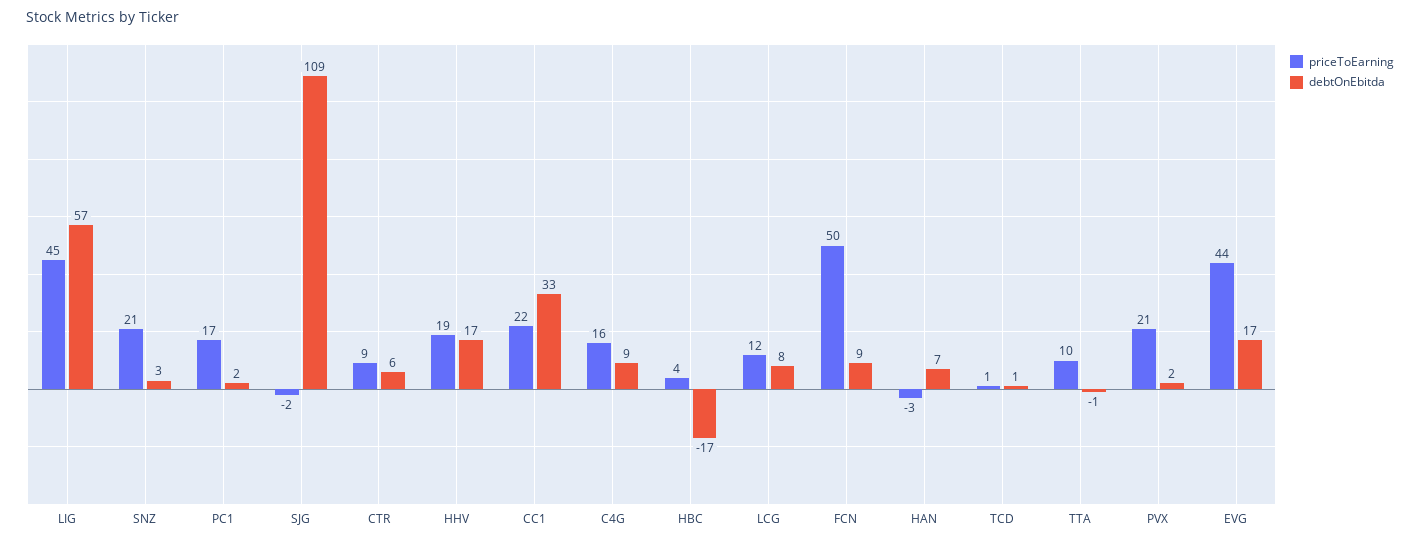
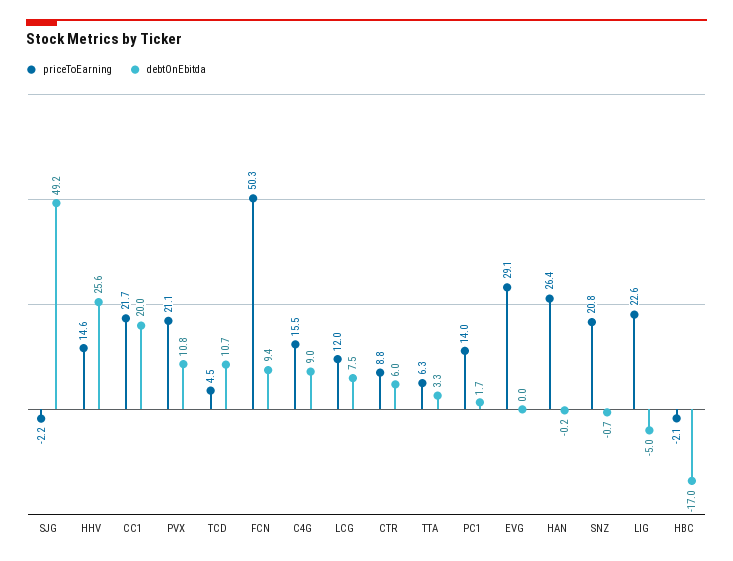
  {
    "priceToEarning": {
-     "LIG": 45,
+     "LIG": 22.6,
      "SNZ": 20.8,
-     "PC1": 17,
+     "PC1": 14,
      "SJG": -2.2,
      "CTR": 8.8,
-     "HHV": 19,
+     "HHV": 14.6,
      "CC1": 21.7,
      "C4G": 15.5,
-     "HBC": 4,
+     "HBC": -2.1,
      "LCG": 12,
      "FCN": 50.3,
-     "HAN": -3,
+     "HAN": 26.4,
-     "TCD": 1,
+     "TCD": 4.5,
-     "TTA": 10,
+     "TTA": 6.3,
      "PVX": 21.1,
-     "EVG": 44
+     "EVG": 29.1
    },
    "debtOnEbitda": {
-     "LIG": 57,
+     "LIG": -5,
-     "SNZ": 3,
+     "SNZ": -0.7,
      "PC1": 1.7,
-     "SJG": 109,
+     "SJG": 49.2,
      "CTR": 6,
-     "HHV": 17,
+     "HHV": 25.6,
-     "CC1": 33,
+     "CC1": 20,
      "C4G": 9,
      "HBC": -17,
      "LCG": 7.5,
      "FCN": 9.4,
-     "HAN": 7,
+     "HAN": -0.2,
-     "TCD": 1,
+     "TCD": 10.7,
-     "TTA": -1,
+     "TTA": 3.3,
-     "PVX": 2,
+     "PVX": 10.8,
-     "EVG": 17
+     "EVG": 0
    }
  }

